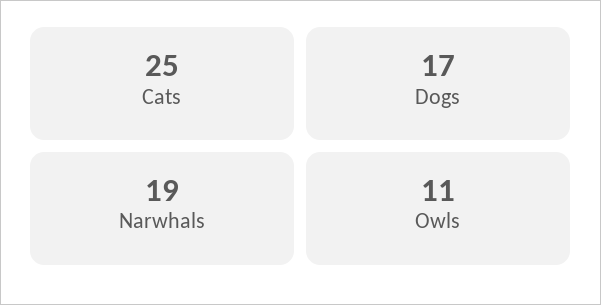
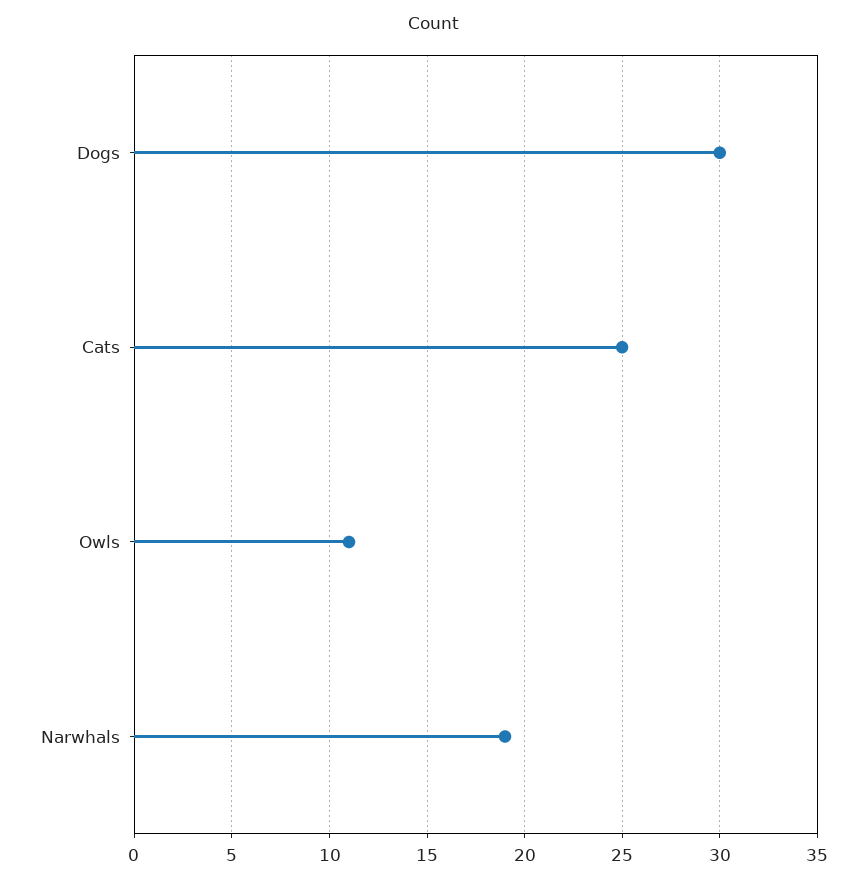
  {
    "Cats": 25,
-   "Dogs": 17,
+   "Dogs": 30,
    "Narwhals": 19,
    "Owls": 11
  }

